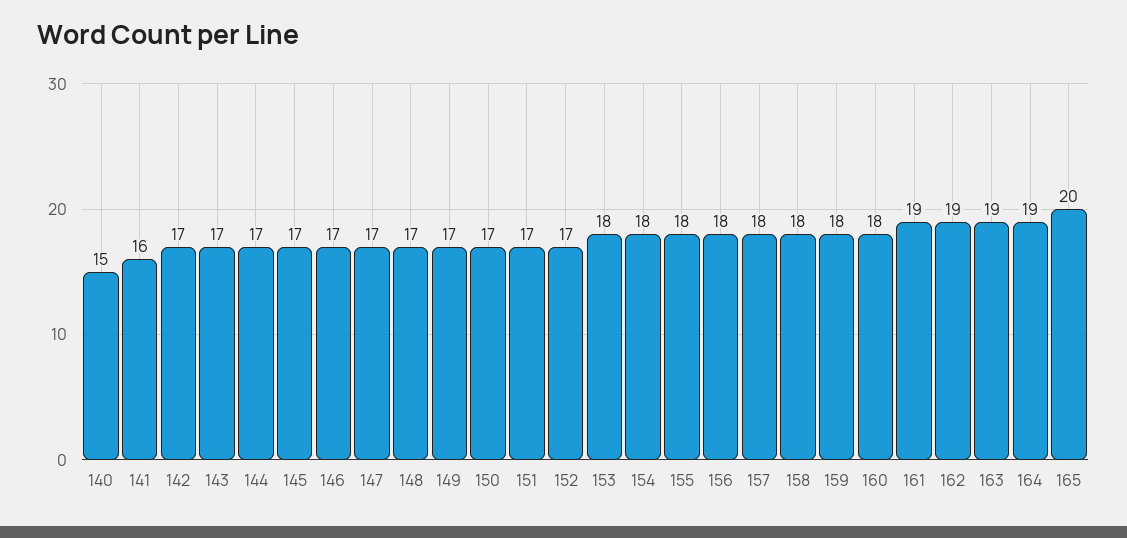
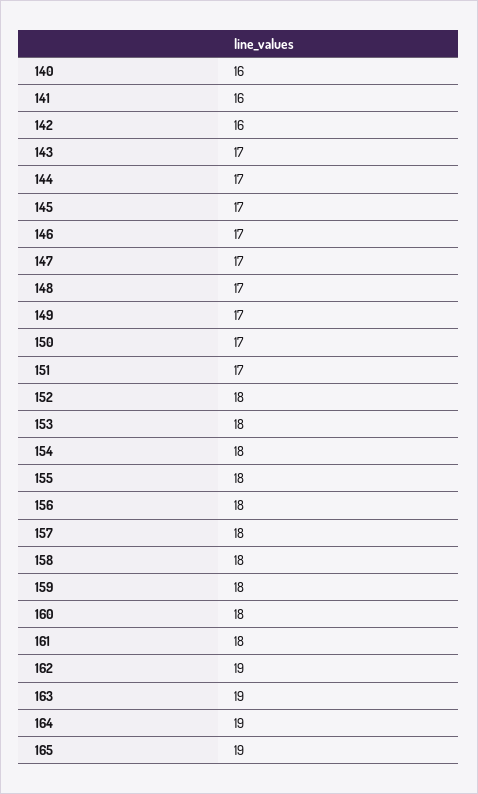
  {
-   "140": 15,
+   "140": 16,
    "141": 16,
-   "142": 17,
+   "142": 16,
    "143": 17,
    "144": 17,
    "145": 17,
    "146": 17,
    "147": 17,
    "148": 17,
    "149": 17,
    "150": 17,
    "151": 17,
-   "152": 17,
+   "152": 18,
    "153": 18,
    "154": 18,
    "155": 18,
    "156": 18,
    "157": 18,
    "158": 18,
    "159": 18,
    "160": 18,
-   "161": 19,
+   "161": 18,
    "162": 19,
    "163": 19,
    "164": 19,
-   "165": 20
+   "165": 19
  }

